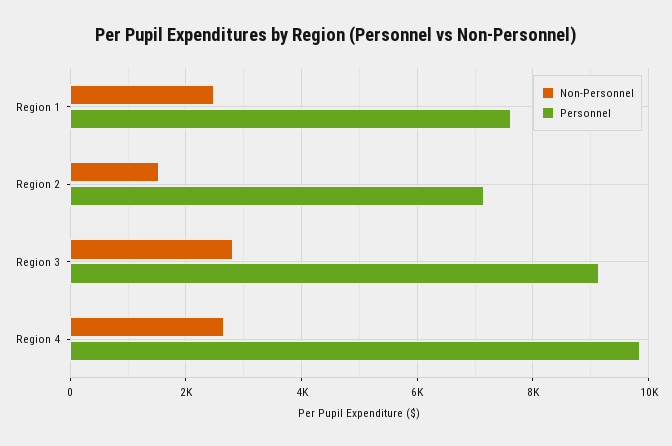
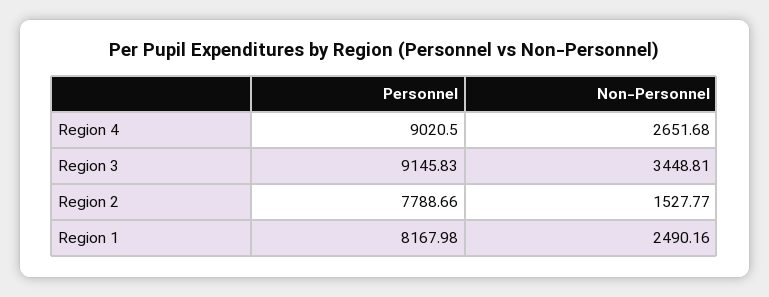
  {
    "Non-Personnel": {
      "Region 1": 2490.16,
      "Region 2": 1527.77,
-     "Region 3": 2800,
+     "Region 3": 3448.81,
      "Region 4": 2651.68
    },
    "Personnel": {
-     "Region 1": 7600,
+     "Region 1": 8167.98,
-     "Region 2": 7200,
+     "Region 2": 7788.66,
      "Region 3": 9145.83,
-     "Region 4": 9800
+     "Region 4": 9020.5
    }
  }

